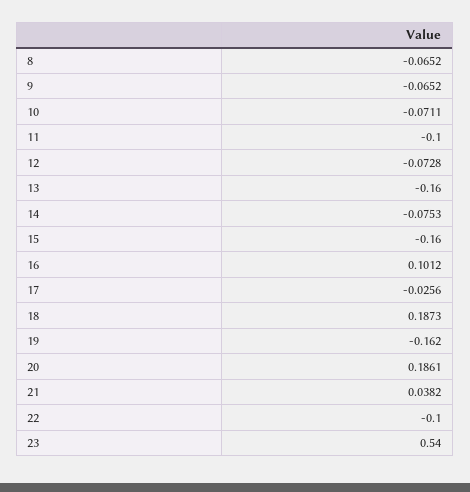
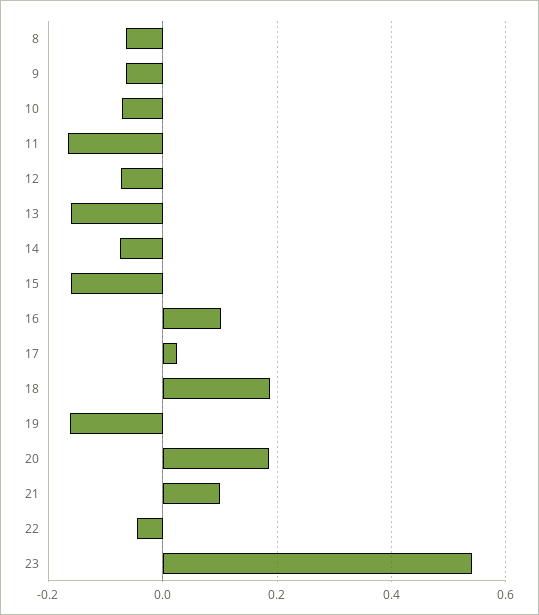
  {
    "8": -0.0652,
    "9": -0.0652,
    "10": -0.0711,
-   "11": -0.1,
+   "11": -0.16,
    "12": -0.0728,
    "13": -0.16,
    "14": -0.0753,
    "15": -0.16,
    "16": 0.1012,
-   "17": -0.0256,
+   "17": 0.02,
    "18": 0.1873,
    "19": -0.162,
    "20": 0.1861,
-   "21": 0.0382,
+   "21": 0.1,
-   "22": -0.1,
+   "22": -0.04,
    "23": 0.54
  }

